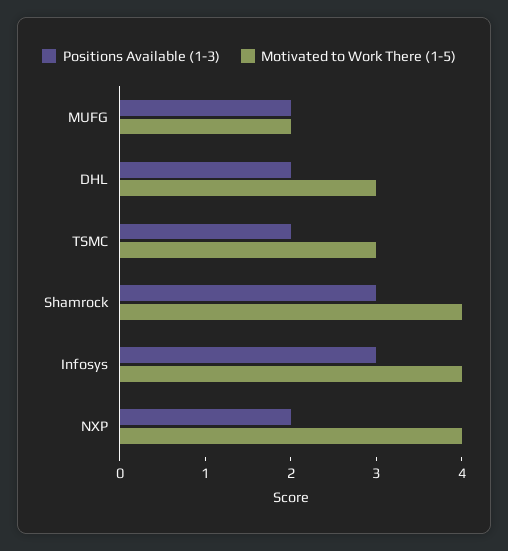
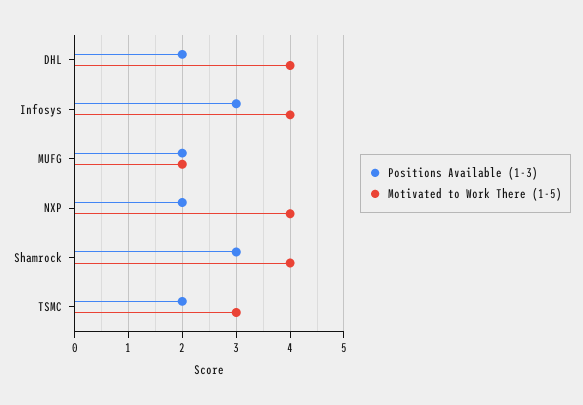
  {
    "Positions Available (1-3)": {
      "MUFG": 2,
      "DHL": 2,
      "TSMC": 2,
      "Shamrock": 3,
      "Infosys": 3,
      "NXP": 2
    },
    "Motivated to Work There (1-5)": {
      "MUFG": 2,
-     "DHL": 3,
+     "DHL": 4,
      "TSMC": 3,
      "Shamrock": 4,
      "Infosys": 4,
      "NXP": 4
    }
  }

